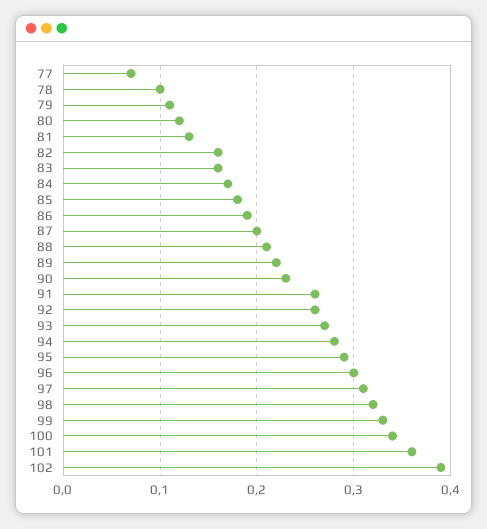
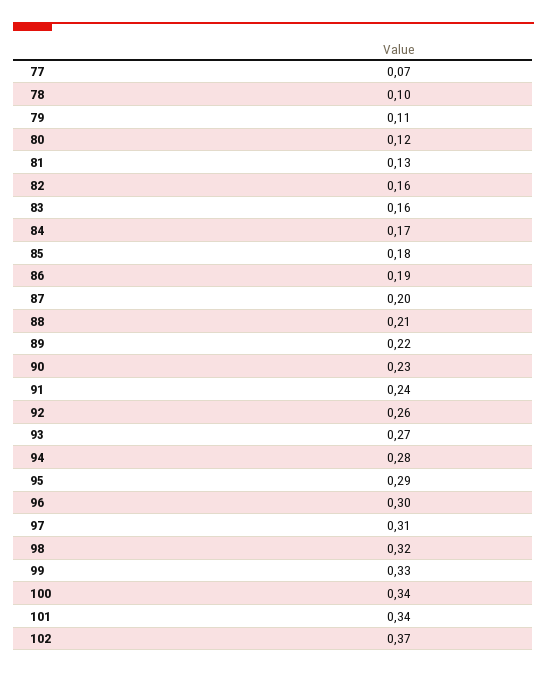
  {
    "77": 0.07,
    "78": 0.1,
    "79": 0.11,
    "80": 0.12,
    "81": 0.13,
    "82": 0.16,
    "83": 0.16,
    "84": 0.17,
    "85": 0.18,
    "86": 0.19,
    "87": 0.2,
    "88": 0.21,
    "89": 0.22,
    "90": 0.23,
-   "91": 0.26,
+   "91": 0.24,
    "92": 0.26,
    "93": 0.27,
    "94": 0.28,
    "95": 0.29,
    "96": 0.3,
    "97": 0.31,
    "98": 0.32,
    "99": 0.33,
    "100": 0.34,
-   "101": 0.36,
+   "101": 0.34,
-   "102": 0.39
+   "102": 0.37
  }

